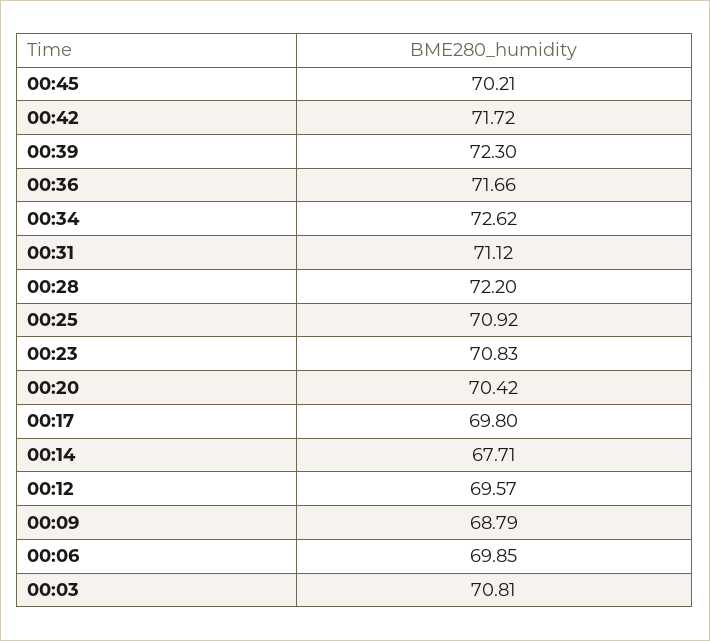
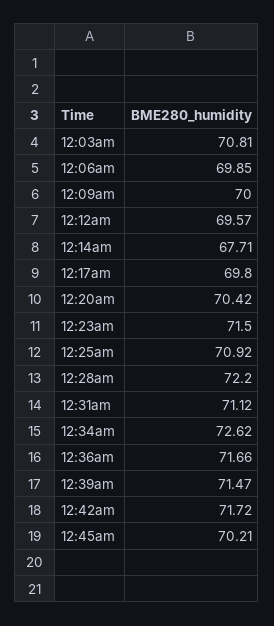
  {
    "00:45": 70.21,
    "00:42": 71.72,
-   "00:39": 72.3,
+   "00:39": 71.47,
    "00:36": 71.66,
    "00:34": 72.62,
    "00:31": 71.12,
    "00:28": 72.2,
    "00:25": 70.92,
-   "00:23": 70.83,
+   "00:23": 71.5,
    "00:20": 70.42,
    "00:17": 69.8,
    "00:14": 67.71,
    "00:12": 69.57,
-   "00:09": 68.79,
+   "00:09": 70,
    "00:06": 69.85,
    "00:03": 70.81
  }

